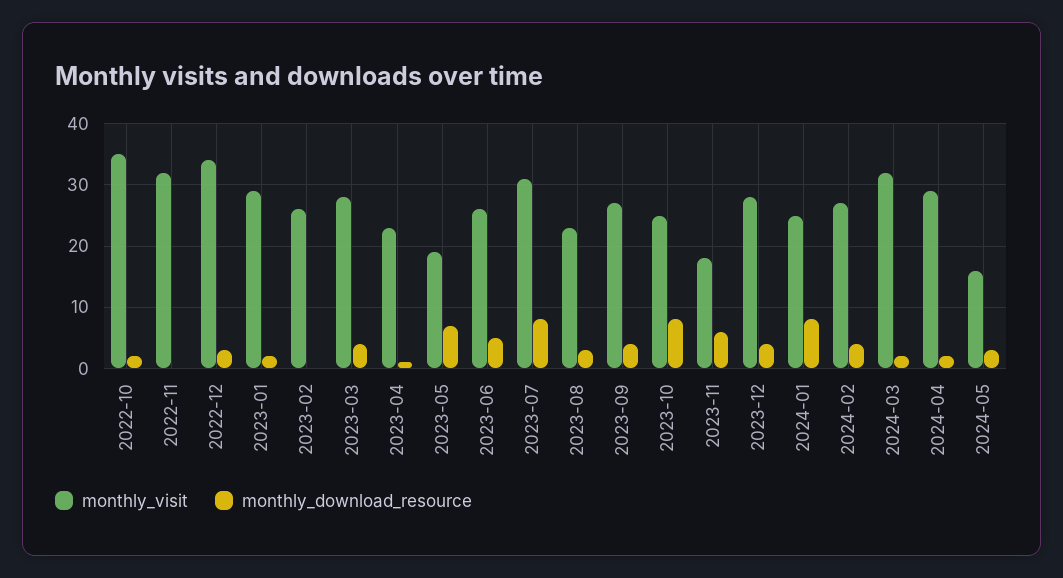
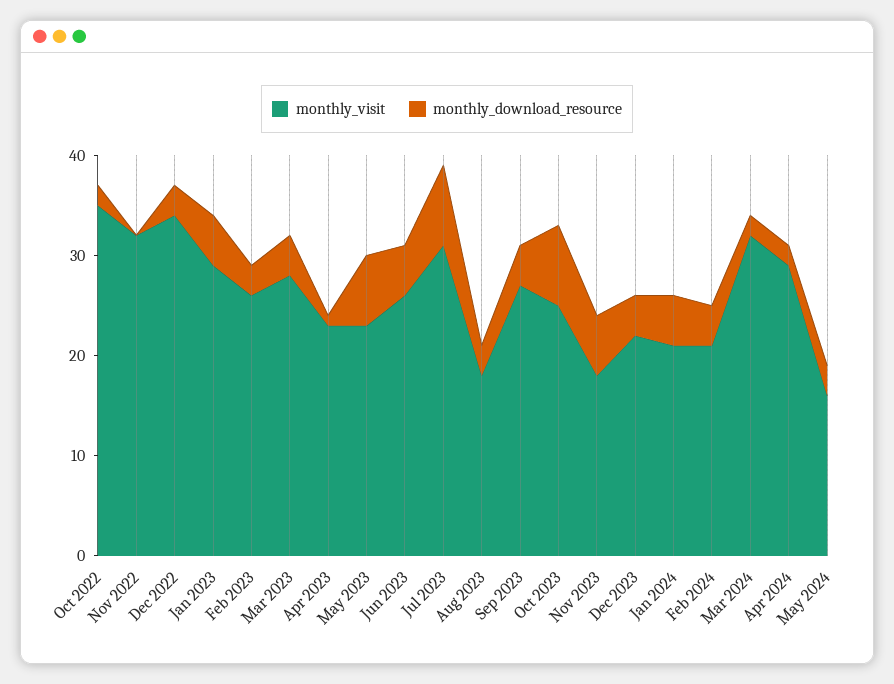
  {
    "monthly_visit": {
      "2022-10": 35,
      "2022-11": 32,
      "2022-12": 34,
      "2023-01": 29,
      "2023-02": 26,
      "2023-03": 28,
      "2023-04": 23,
-     "2023-05": 19,
+     "2023-05": 23,
      "2023-06": 26,
      "2023-07": 31,
-     "2023-08": 23,
+     "2023-08": 18,
      "2023-09": 27,
      "2023-10": 25,
      "2023-11": 18,
-     "2023-12": 28,
+     "2023-12": 22,
-     "2024-01": 25,
+     "2024-01": 21,
-     "2024-02": 27,
+     "2024-02": 21,
      "2024-03": 32,
      "2024-04": 29,
      "2024-05": 16
    },
    "monthly_download_resource": {
      "2022-10": 2,
      "2022-11": 0,
      "2022-12": 3,
-     "2023-01": 2,
+     "2023-01": 5,
-     "2023-02": 0,
+     "2023-02": 3,
      "2023-03": 4,
      "2023-04": 1,
      "2023-05": 7,
      "2023-06": 5,
      "2023-07": 8,
      "2023-08": 3,
      "2023-09": 4,
      "2023-10": 8,
      "2023-11": 6,
      "2023-12": 4,
-     "2024-01": 8,
+     "2024-01": 5,
      "2024-02": 4,
      "2024-03": 2,
      "2024-04": 2,
      "2024-05": 3
    }
  }

